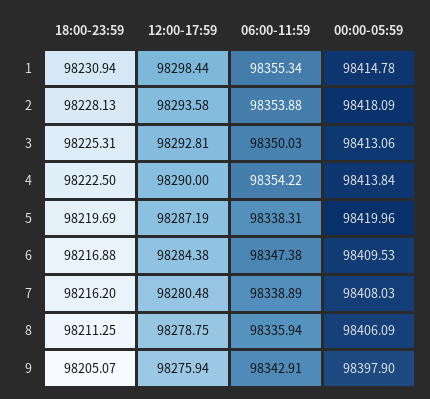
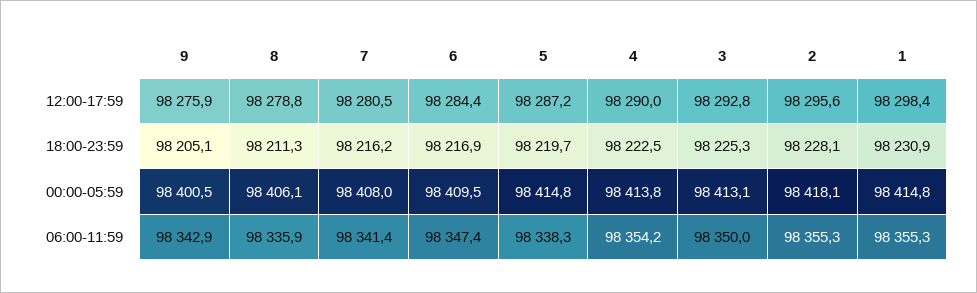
  {
    "18:00-23:59": {
      "1": 98230.94,
      "2": 98228.13,
      "3": 98225.31,
      "4": 98222.5,
      "5": 98219.69,
      "6": 98216.88,
      "7": 98216.2,
      "8": 98211.25,
      "9": 98205.07
    },
    "12:00-17:59": {
      "1": 98298.44,
-     "2": 98293.58,
+     "2": 98295.6,
      "3": 98292.81,
      "4": 98290,
      "5": 98287.19,
      "6": 98284.38,
      "7": 98280.48,
      "8": 98278.75,
      "9": 98275.94
    },
    "06:00-11:59": {
      "1": 98355.34,
-     "2": 98353.88,
+     "2": 98355.3,
      "3": 98350.03,
      "4": 98354.22,
      "5": 98338.31,
      "6": 98347.38,
-     "7": 98338.89,
+     "7": 98341.4,
      "8": 98335.94,
      "9": 98342.91
    },
    "00:00-05:59": {
      "1": 98414.78,
      "2": 98418.09,
      "3": 98413.06,
      "4": 98413.84,
-     "5": 98419.96,
+     "5": 98414.8,
      "6": 98409.53,
      "7": 98408.03,
      "8": 98406.09,
-     "9": 98397.9
+     "9": 98400.5
    }
  }

